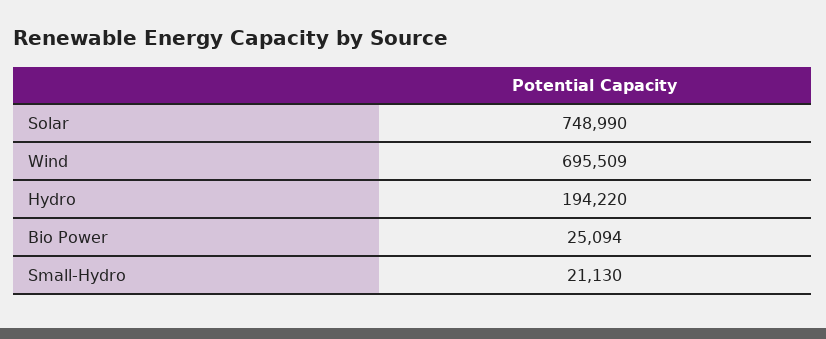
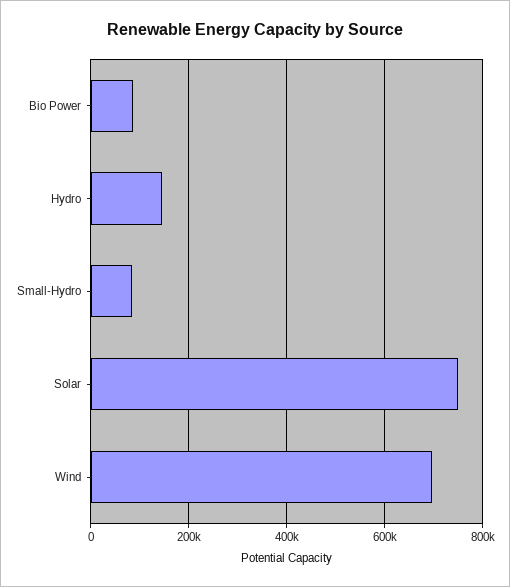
  {
    "Solar": 748990,
    "Wind": 695509,
-   "Hydro": 194220,
+   "Hydro": 140000,
-   "Bio Power": 25094,
+   "Bio Power": 80000,
-   "Small-Hydro": 21130
+   "Small-Hydro": 80000
  }

